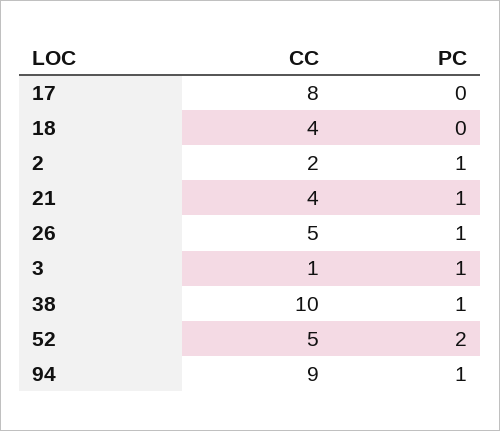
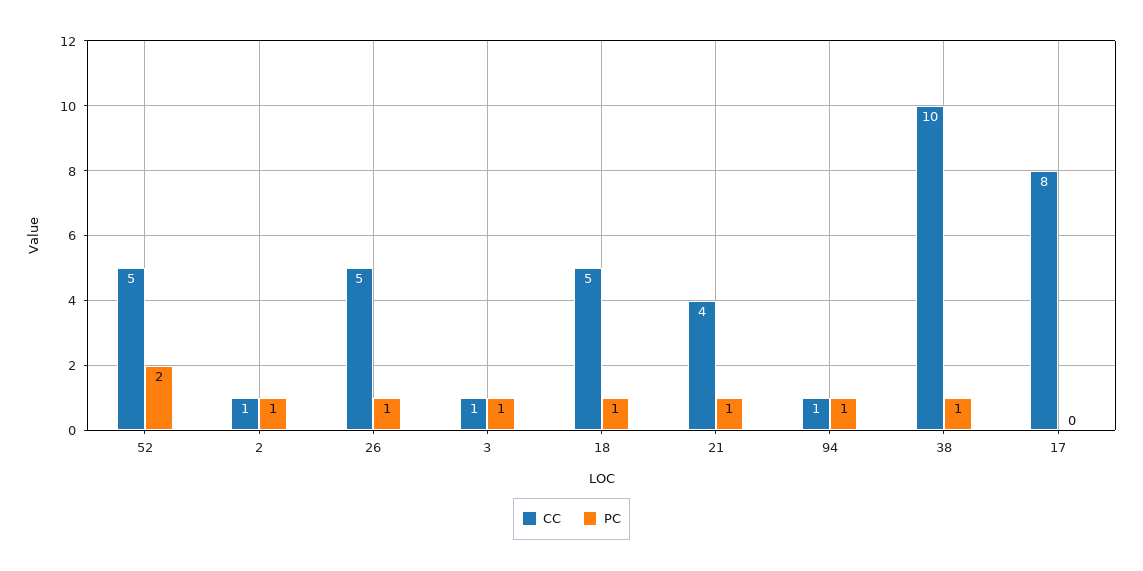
  {
    "CC": {
      "17": 8,
-     "18": 4,
+     "18": 5,
-     "2": 2,
+     "2": 1,
      "21": 4,
      "26": 5,
      "3": 1,
      "38": 10,
      "52": 5,
-     "94": 9
+     "94": 1
    },
    "PC": {
      "17": 0,
-     "18": 0,
+     "18": 1,
      "2": 1,
      "21": 1,
      "26": 1,
      "3": 1,
      "38": 1,
      "52": 2,
      "94": 1
    }
  }

